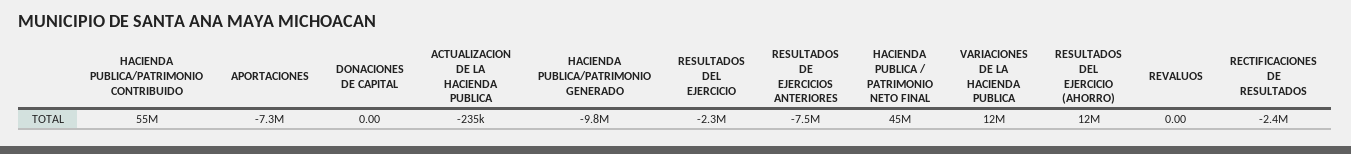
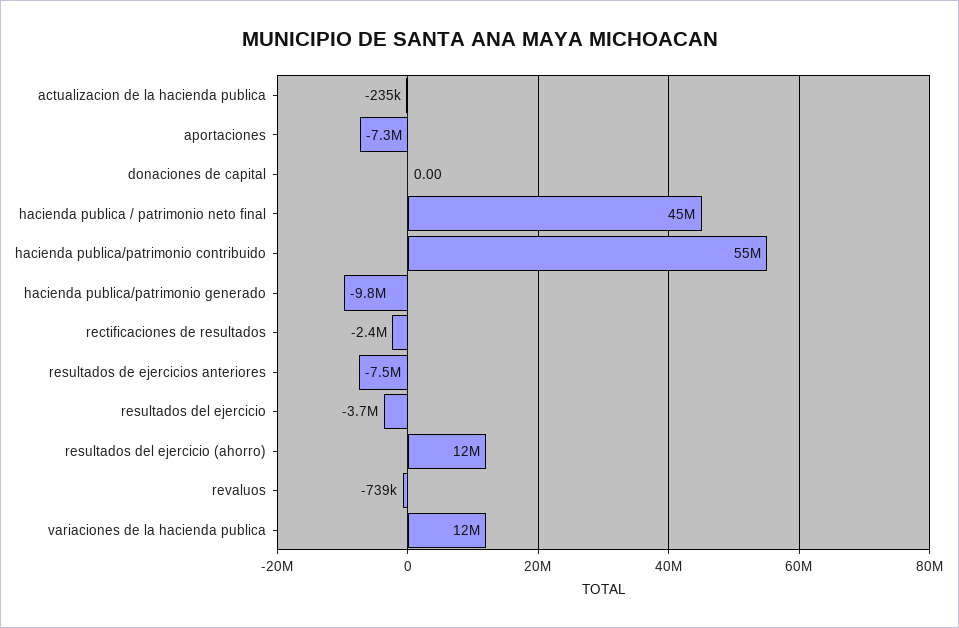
  {
    "HACIENDA PUBLICA/PATRIMONIO CONTRIBUIDO": 55000000,
    "APORTACIONES": -7300000,
    "DONACIONES DE CAPITAL": 0,
    "ACTUALIZACION DE LA HACIENDA PUBLICA": -235000,
    "HACIENDA PUBLICA/PATRIMONIO GENERADO": -9800000,
-   "RESULTADOS DEL EJERCICIO": -2300000,
+   "RESULTADOS DEL EJERCICIO": -3700000,
    "RESULTADOS DE EJERCICIOS ANTERIORES": -7500000,
    "HACIENDA PUBLICA / PATRIMONIO NETO FINAL": 45000000,
    "VARIACIONES DE LA HACIENDA PUBLICA": 12000000,
    "RESULTADOS DEL EJERCICIO (AHORRO)": 12000000,
-   "REVALUOS": 0,
+   "REVALUOS": -739000,
    "RECTIFICACIONES DE RESULTADOS": -2400000
  }

